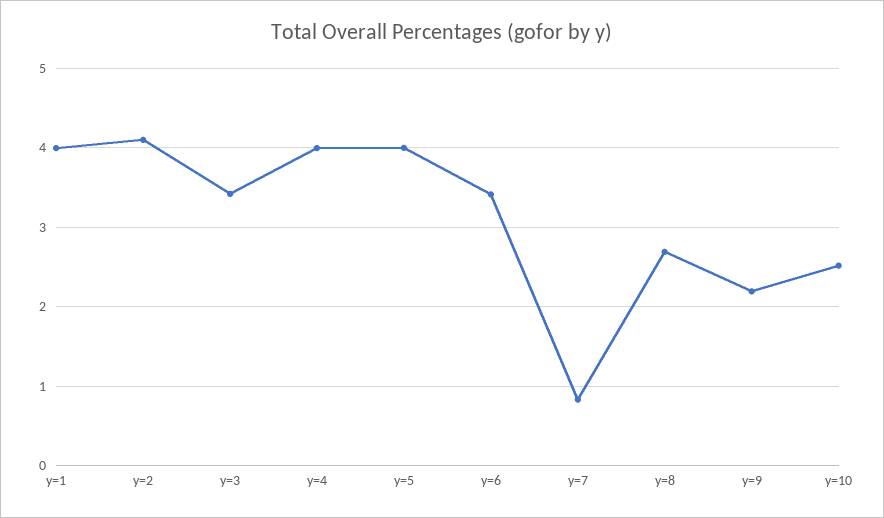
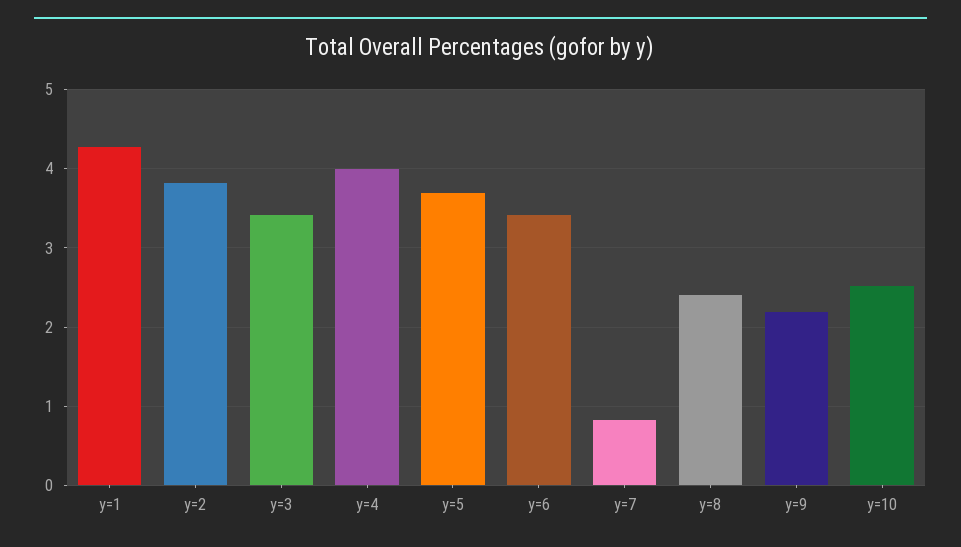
  {
-   "y=1": 4,
+   "y=1": 4.3,
-   "y=2": 4.1,
+   "y=2": 3.8,
    "y=3": 3.4,
    "y=4": 4,
-   "y=5": 4,
+   "y=5": 3.7,
    "y=6": 3.4,
    "y=7": 0.8,
-   "y=8": 2.7,
+   "y=8": 2.4,
    "y=9": 2.2,
    "y=10": 2.5
  }

